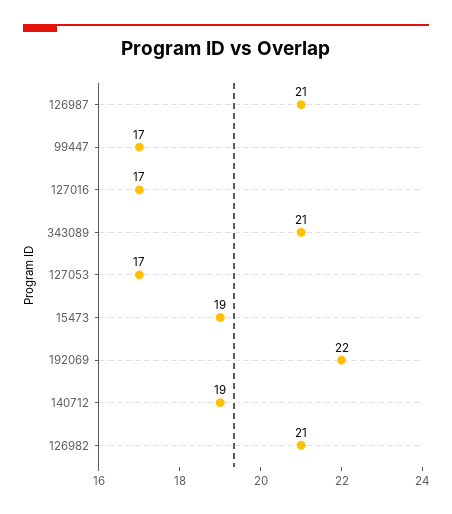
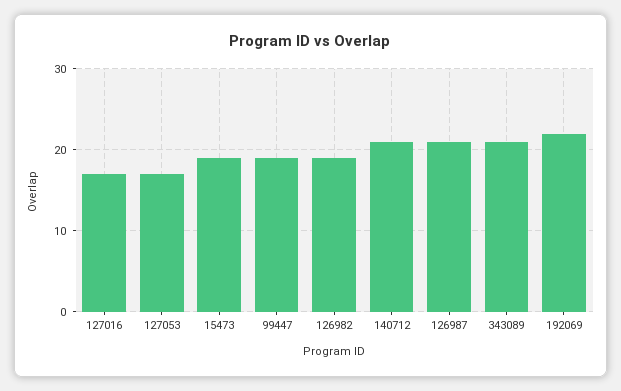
  {
    "126987": 21,
-   "99447": 17,
+   "99447": 19,
    "127016": 17,
    "343089": 21,
    "127053": 17,
    "15473": 19,
    "192069": 22,
-   "140712": 19,
+   "140712": 21,
-   "126982": 21
+   "126982": 19
  }

